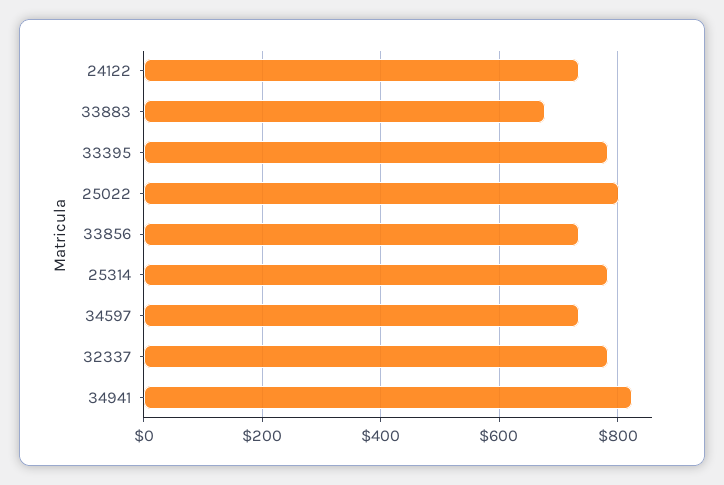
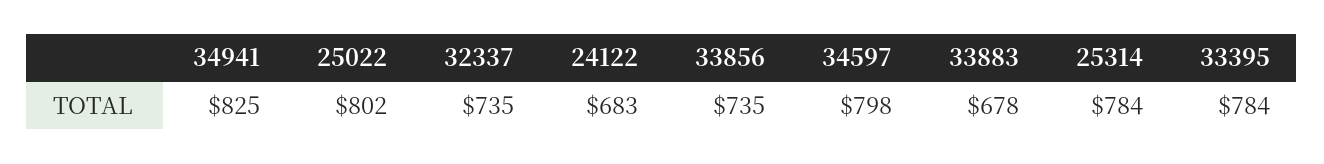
  {
-   "24122": 740,
+   "24122": 683,
    "33883": 678,
    "33395": 784,
    "25022": 802,
    "33856": 735,
    "25314": 784,
-   "34597": 740,
+   "34597": 798,
-   "32337": 780,
+   "32337": 735,
    "34941": 825
  }

